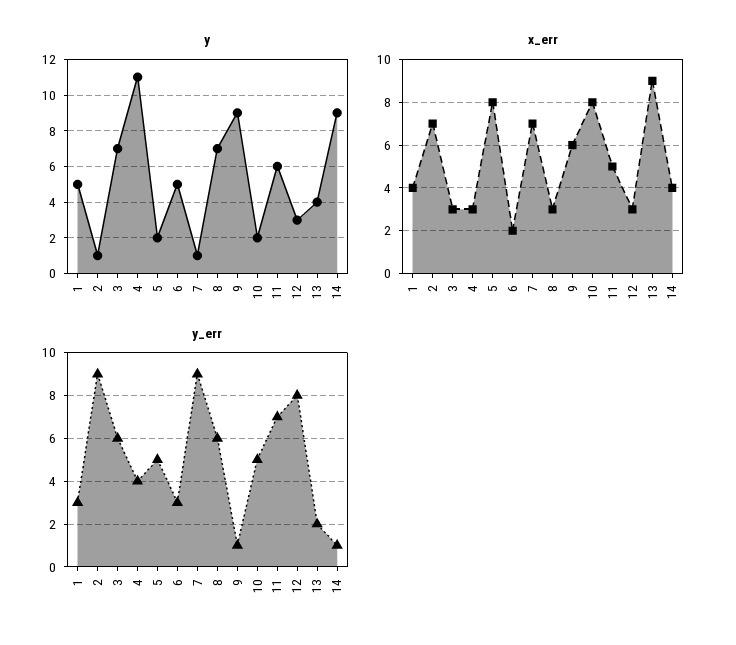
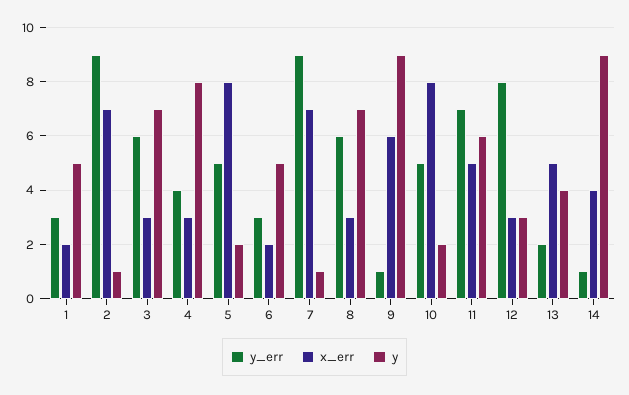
  {
    "y": {
      "1": 5,
      "2": 1,
      "3": 7,
-     "4": 11,
+     "4": 8,
      "5": 2,
      "6": 5,
      "7": 1,
      "8": 7,
      "9": 9,
      "10": 2,
      "11": 6,
      "12": 3,
      "13": 4,
      "14": 9
    },
    "x_err": {
-     "1": 4,
+     "1": 2,
      "2": 7,
      "3": 3,
      "4": 3,
      "5": 8,
      "6": 2,
      "7": 7,
      "8": 3,
      "9": 6,
      "10": 8,
      "11": 5,
      "12": 3,
-     "13": 9,
+     "13": 5,
      "14": 4
    },
    "y_err": {
      "1": 3,
      "2": 9,
      "3": 6,
      "4": 4,
      "5": 5,
      "6": 3,
      "7": 9,
      "8": 6,
      "9": 1,
      "10": 5,
      "11": 7,
      "12": 8,
      "13": 2,
      "14": 1
    }
  }

